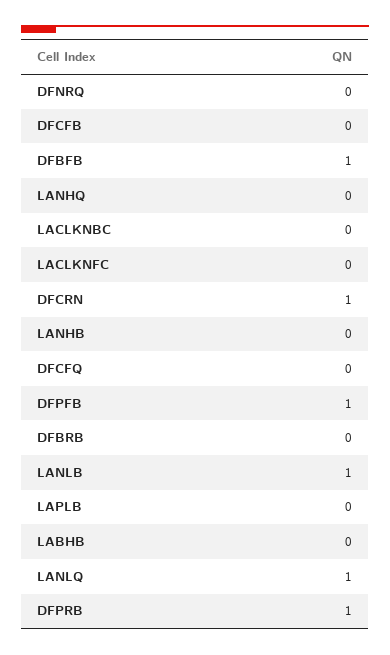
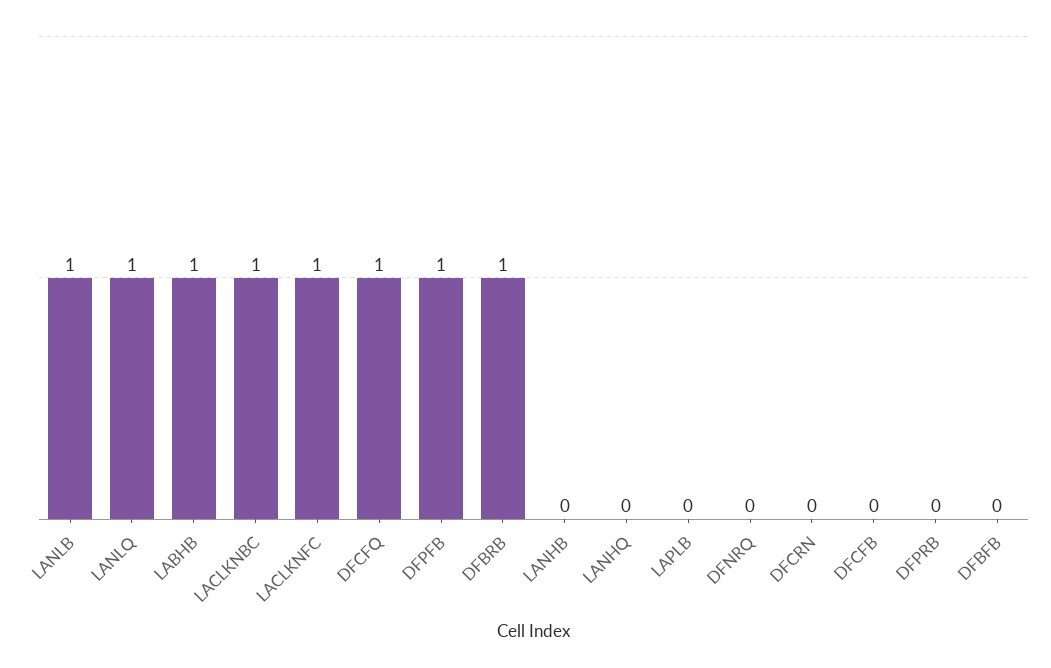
  {
    "DFNRQ": 0,
    "DFCFB": 0,
-   "DFBFB": 1,
+   "DFBFB": 0,
    "LANHQ": 0,
-   "LACLKNBC": 0,
+   "LACLKNBC": 1,
-   "LACLKNFC": 0,
+   "LACLKNFC": 1,
-   "DFCRN": 1,
+   "DFCRN": 0,
    "LANHB": 0,
-   "DFCFQ": 0,
+   "DFCFQ": 1,
    "DFPFB": 1,
-   "DFBRB": 0,
+   "DFBRB": 1,
    "LANLB": 1,
    "LAPLB": 0,
-   "LABHB": 0,
+   "LABHB": 1,
    "LANLQ": 1,
-   "DFPRB": 1
+   "DFPRB": 0
  }

